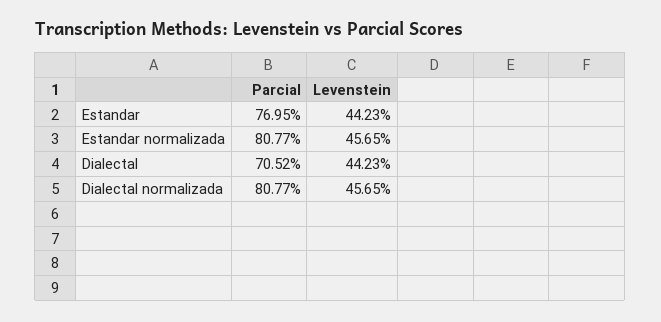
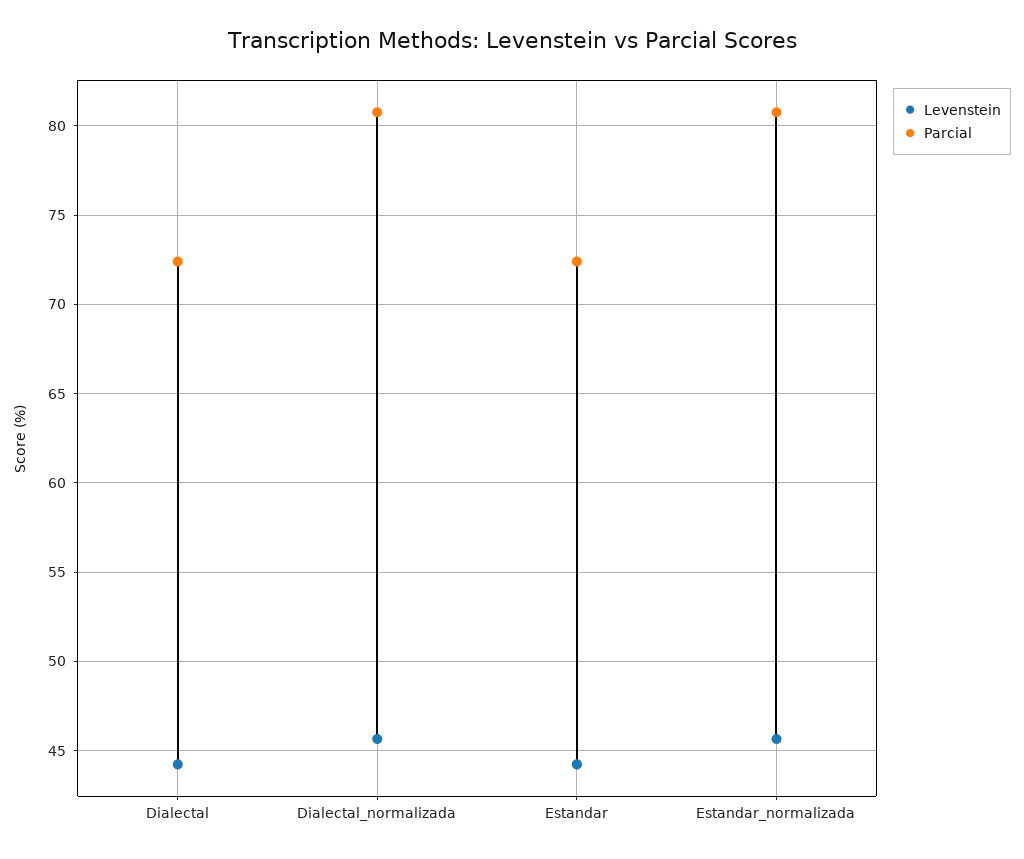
  {
    "Parcial": {
-     "Estandar": 76.95,
+     "Estandar": 72.5,
      "Estandar normalizada": 80.77,
-     "Dialectal": 70.52,
+     "Dialectal": 72.5,
      "Dialectal normalizada": 80.77
    },
    "Levenstein": {
      "Estandar": 44.23,
      "Estandar normalizada": 45.65,
      "Dialectal": 44.23,
      "Dialectal normalizada": 45.65
    }
  }

